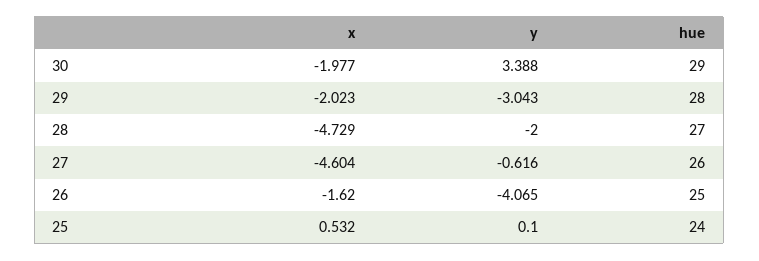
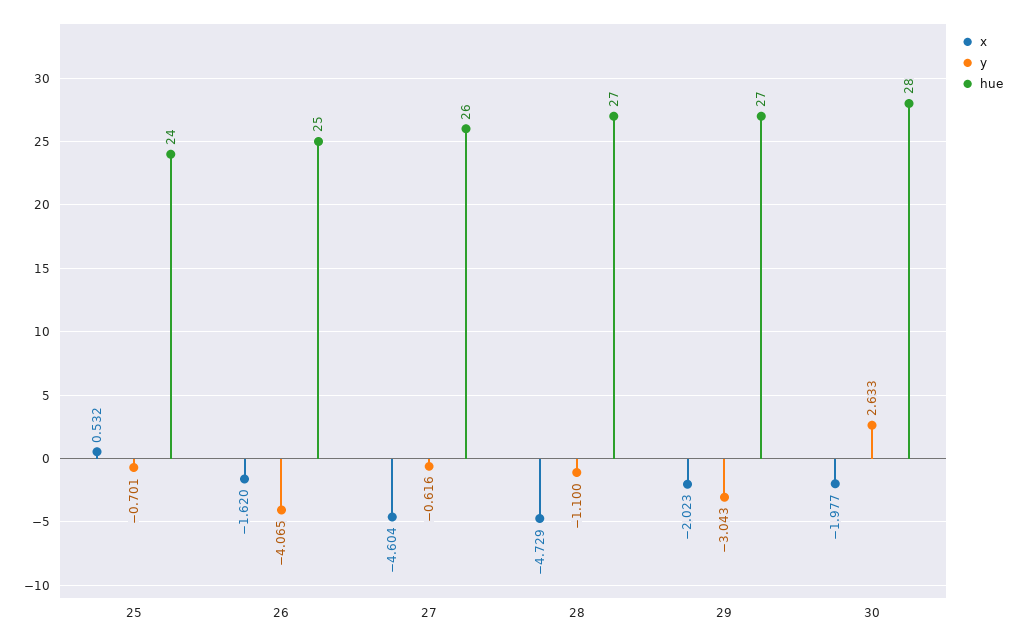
  {
    "x": {
      "30": -1.977,
      "29": -2.023,
      "28": -4.729,
      "27": -4.604,
      "26": -1.62,
      "25": 0.532
    },
    "y": {
-     "30": 3.388,
+     "30": 2.633,
      "29": -3.043,
-     "28": -2,
+     "28": -1.1,
      "27": -0.616,
      "26": -4.065,
-     "25": 0.1
+     "25": -0.701
    },
    "hue": {
-     "30": 29,
+     "30": 28,
-     "29": 28,
+     "29": 27,
      "28": 27,
      "27": 26,
      "26": 25,
      "25": 24
    }
  }

